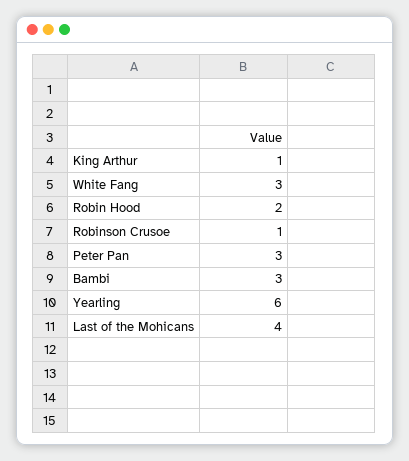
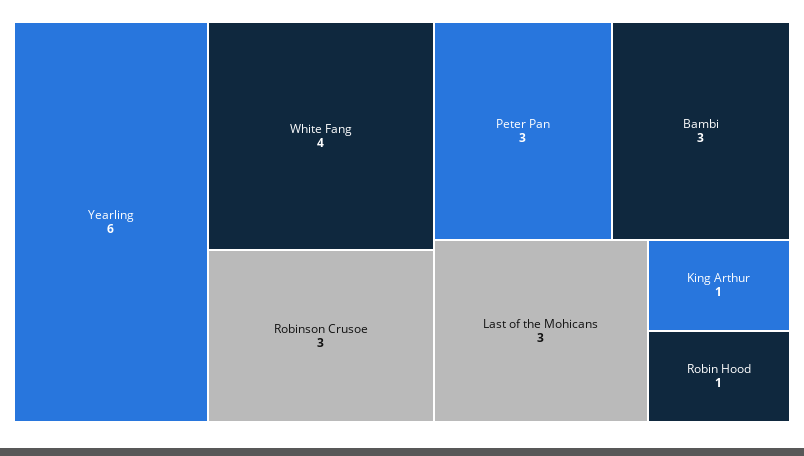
  {
    "King Arthur": 1,
-   "White Fang": 3,
+   "White Fang": 4,
-   "Robin Hood": 2,
+   "Robin Hood": 1,
-   "Robinson Crusoe": 1,
+   "Robinson Crusoe": 3,
    "Peter Pan": 3,
    "Bambi": 3,
    "Yearling": 6,
-   "Last of the Mohicans": 4
+   "Last of the Mohicans": 3
  }

